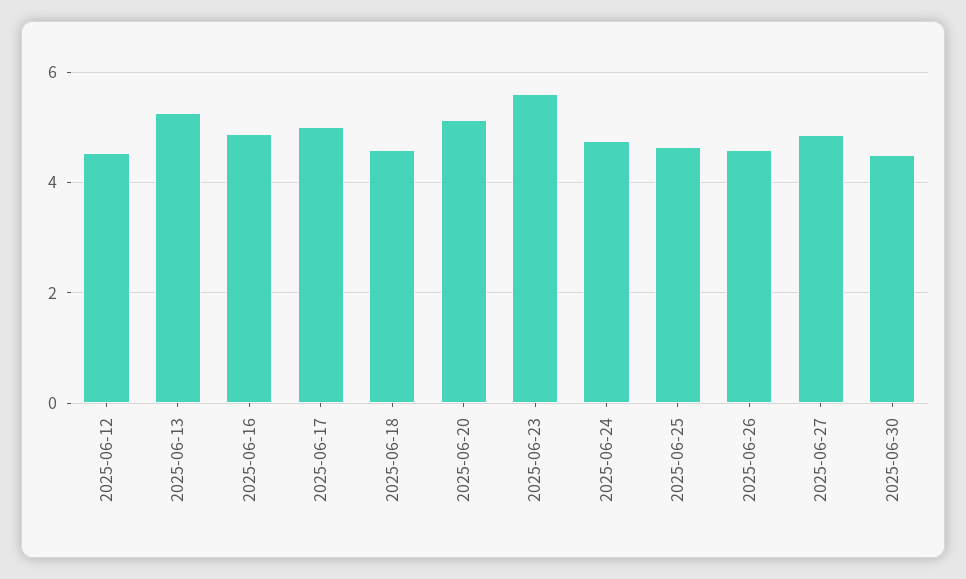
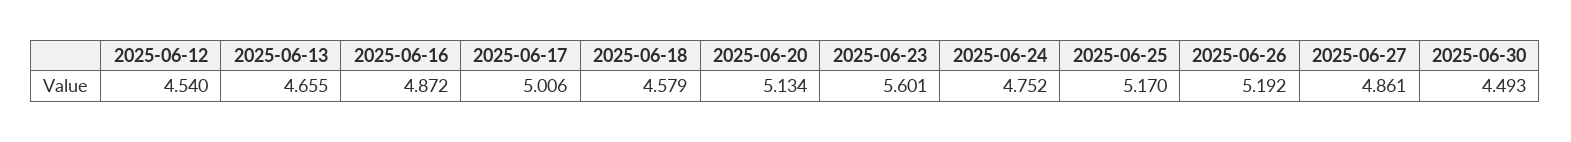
  {
    "2025-06-12": 4.54,
-   "2025-06-13": 5.2,
+   "2025-06-13": 4.655,
    "2025-06-16": 4.872,
    "2025-06-17": 5.006,
    "2025-06-18": 4.579,
    "2025-06-20": 5.134,
    "2025-06-23": 5.601,
    "2025-06-24": 4.752,
-   "2025-06-25": 4.6,
+   "2025-06-25": 5.17,
-   "2025-06-26": 4.6,
+   "2025-06-26": 5.192,
    "2025-06-27": 4.861,
    "2025-06-30": 4.493
  }

